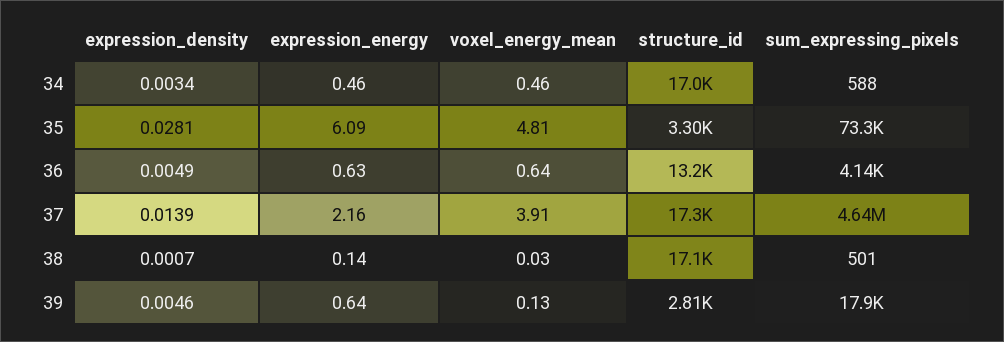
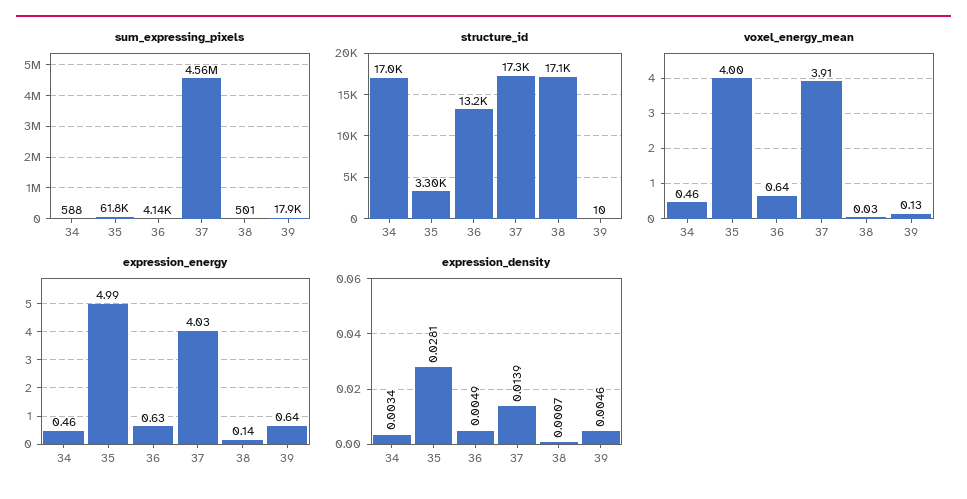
  {
    "expression_density": {
      "34": 0.0034,
      "35": 0.0281,
      "36": 0.0049,
      "37": 0.0139,
      "38": 0.0007,
      "39": 0.0046
    },
    "expression_energy": {
      "34": 0.46,
-     "35": 6.09,
+     "35": 4.99,
      "36": 0.63,
-     "37": 2.16,
+     "37": 4.03,
      "38": 0.14,
      "39": 0.64
    },
    "voxel_energy_mean": {
      "34": 0.46,
-     "35": 4.81,
+     "35": 4,
      "36": 0.64,
      "37": 3.91,
      "38": 0.03,
      "39": 0.13
    },
    "structure_id": {
      "34": 17000,
      "35": 3300,
      "36": 13200,
      "37": 17300,
      "38": 17100,
-     "39": 2810
+     "39": 10
    },
    "sum_expressing_pixels": {
      "34": 588,
-     "35": 73300,
+     "35": 61800,
      "36": 4140,
-     "37": 4640000,
+     "37": 4560000,
      "38": 501,
      "39": 17900
    }
  }

